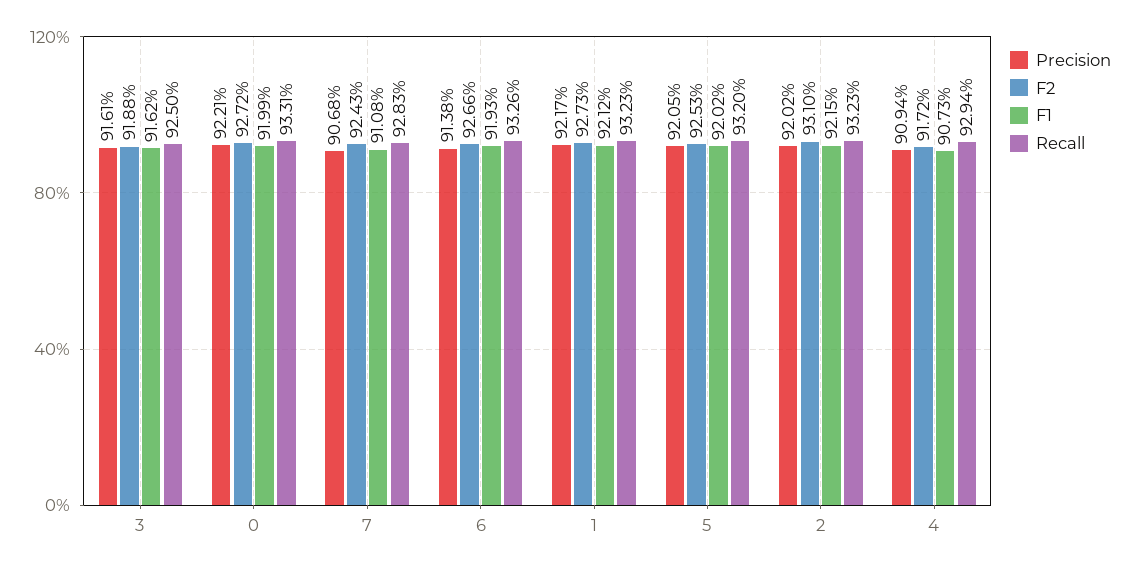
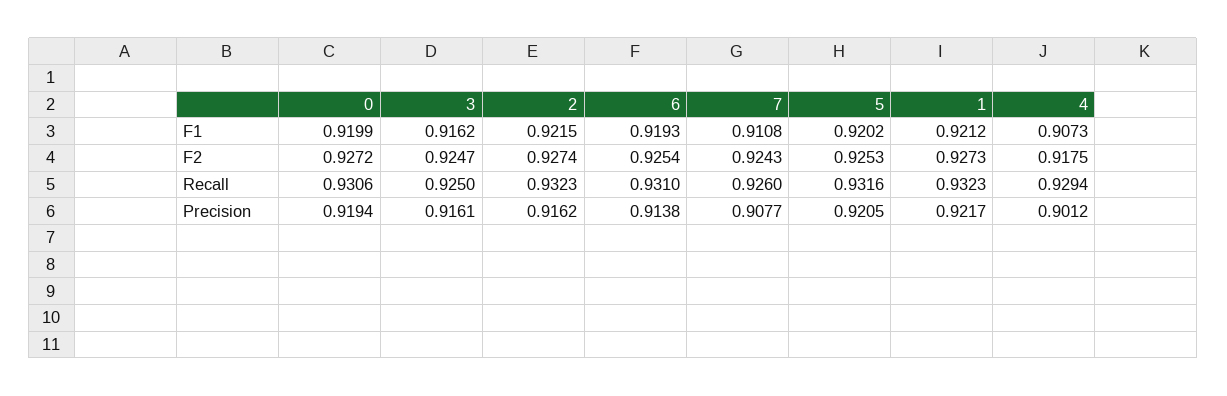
  {
    "Precision": {
      "3": 0.9161,
-     "0": 0.9221,
+     "0": 0.9194,
-     "7": 0.9068,
+     "7": 0.9077,
      "6": 0.9138,
      "1": 0.9217,
      "5": 0.9205,
-     "2": 0.9202,
+     "2": 0.9162,
-     "4": 0.9094
+     "4": 0.9012
    },
    "F2": {
-     "3": 0.9188,
+     "3": 0.9247,
      "0": 0.9272,
      "7": 0.9243,
-     "6": 0.9266,
+     "6": 0.9254,
      "1": 0.9273,
      "5": 0.9253,
-     "2": 0.931,
+     "2": 0.9274,
-     "4": 0.9172
+     "4": 0.9175
    },
    "F1": {
      "3": 0.9162,
      "0": 0.9199,
      "7": 0.9108,
      "6": 0.9193,
      "1": 0.9212,
      "5": 0.9202,
      "2": 0.9215,
      "4": 0.9073
    },
    "Recall": {
      "3": 0.925,
-     "0": 0.9331,
+     "0": 0.9306,
-     "7": 0.9283,
+     "7": 0.926,
-     "6": 0.9326,
+     "6": 0.931,
      "1": 0.9323,
-     "5": 0.932,
+     "5": 0.9316,
      "2": 0.9323,
      "4": 0.9294
    }
  }

